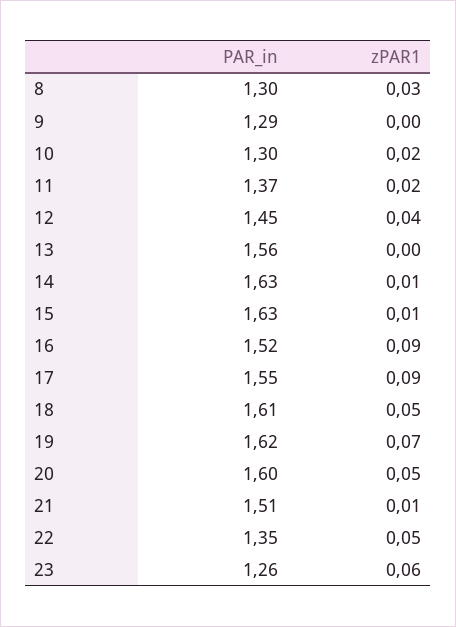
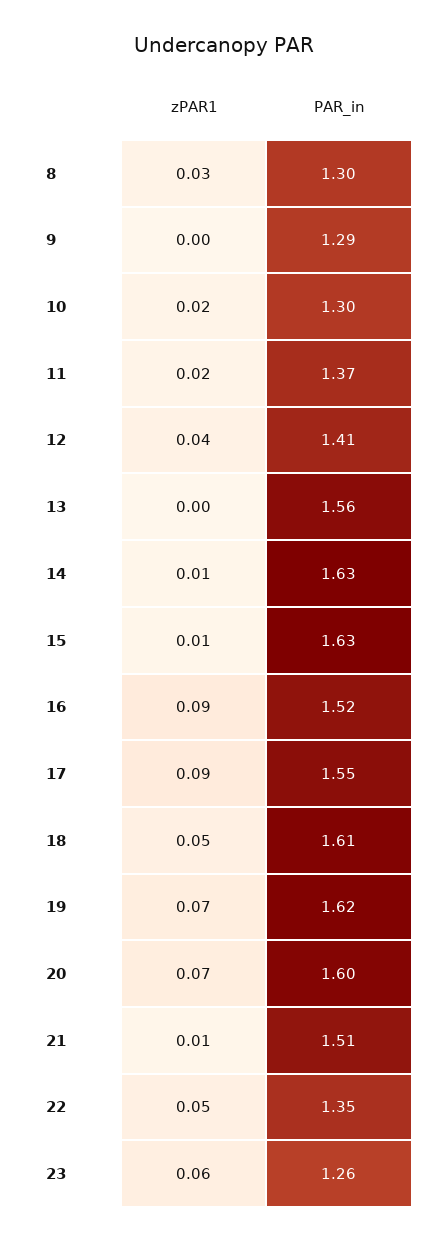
  {
    "PAR_in": {
      "8": 1.3,
      "9": 1.29,
      "10": 1.3,
      "11": 1.37,
-     "12": 1.45,
+     "12": 1.41,
      "13": 1.56,
      "14": 1.63,
      "15": 1.63,
      "16": 1.52,
      "17": 1.55,
      "18": 1.61,
      "19": 1.62,
      "20": 1.6,
      "21": 1.51,
      "22": 1.35,
      "23": 1.26
    },
    "zPAR1": {
      "8": 0.03,
      "9": 0,
      "10": 0.02,
      "11": 0.02,
      "12": 0.04,
      "13": 0,
      "14": 0.01,
      "15": 0.01,
      "16": 0.09,
      "17": 0.09,
      "18": 0.05,
      "19": 0.07,
-     "20": 0.05,
+     "20": 0.07,
      "21": 0.01,
      "22": 0.05,
      "23": 0.06
    }
  }

